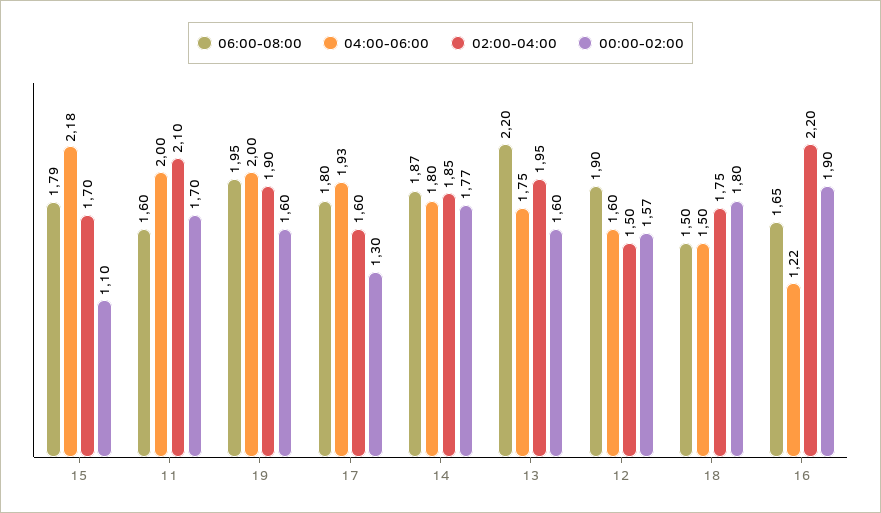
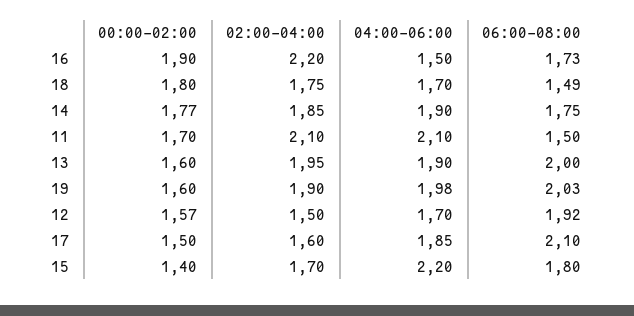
  {
    "06:00-08:00": {
-     "15": 1.79,
+     "15": 1.8,
-     "11": 1.6,
+     "11": 1.5,
-     "19": 1.95,
+     "19": 2.03,
-     "17": 1.8,
+     "17": 2.1,
-     "14": 1.87,
+     "14": 1.75,
-     "13": 2.2,
+     "13": 2,
-     "12": 1.9,
+     "12": 1.92,
-     "18": 1.5,
+     "18": 1.49,
-     "16": 1.65
+     "16": 1.73
    },
    "04:00-06:00": {
-     "15": 2.18,
+     "15": 2.2,
-     "11": 2,
+     "11": 2.1,
-     "19": 2,
+     "19": 1.98,
-     "17": 1.93,
+     "17": 1.85,
-     "14": 1.8,
+     "14": 1.9,
-     "13": 1.75,
+     "13": 1.9,
-     "12": 1.6,
+     "12": 1.7,
-     "18": 1.5,
+     "18": 1.7,
-     "16": 1.22
+     "16": 1.5
    },
    "02:00-04:00": {
      "15": 1.7,
      "11": 2.1,
      "19": 1.9,
      "17": 1.6,
      "14": 1.85,
      "13": 1.95,
      "12": 1.5,
      "18": 1.75,
      "16": 2.2
    },
    "00:00-02:00": {
-     "15": 1.1,
+     "15": 1.4,
      "11": 1.7,
      "19": 1.6,
-     "17": 1.3,
+     "17": 1.5,
      "14": 1.77,
      "13": 1.6,
      "12": 1.57,
      "18": 1.8,
      "16": 1.9
    }
  }

